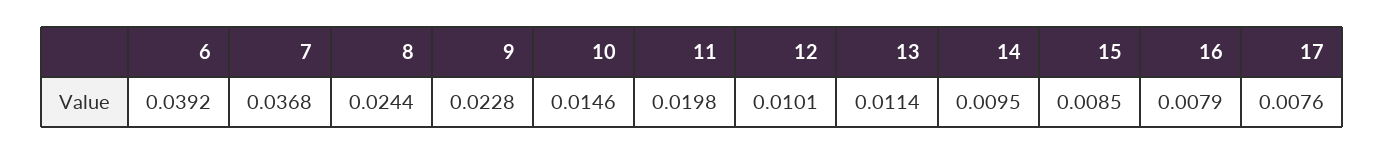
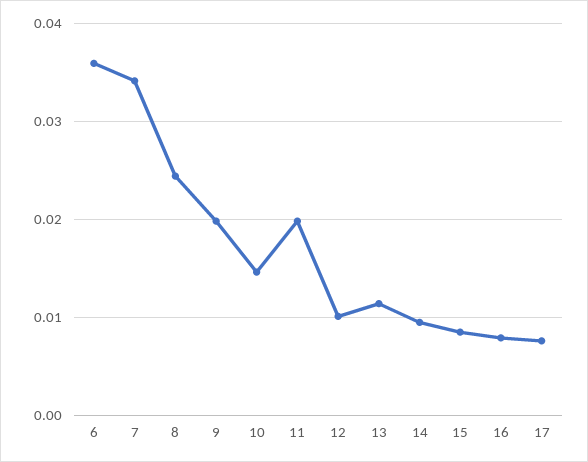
  {
-   "6": 0.0392,
+   "6": 0.036,
-   "7": 0.0368,
+   "7": 0.034,
    "8": 0.0244,
-   "9": 0.0228,
+   "9": 0.02,
    "10": 0.0146,
    "11": 0.0198,
    "12": 0.0101,
    "13": 0.0114,
    "14": 0.0095,
    "15": 0.0085,
    "16": 0.0079,
    "17": 0.0076
  }

